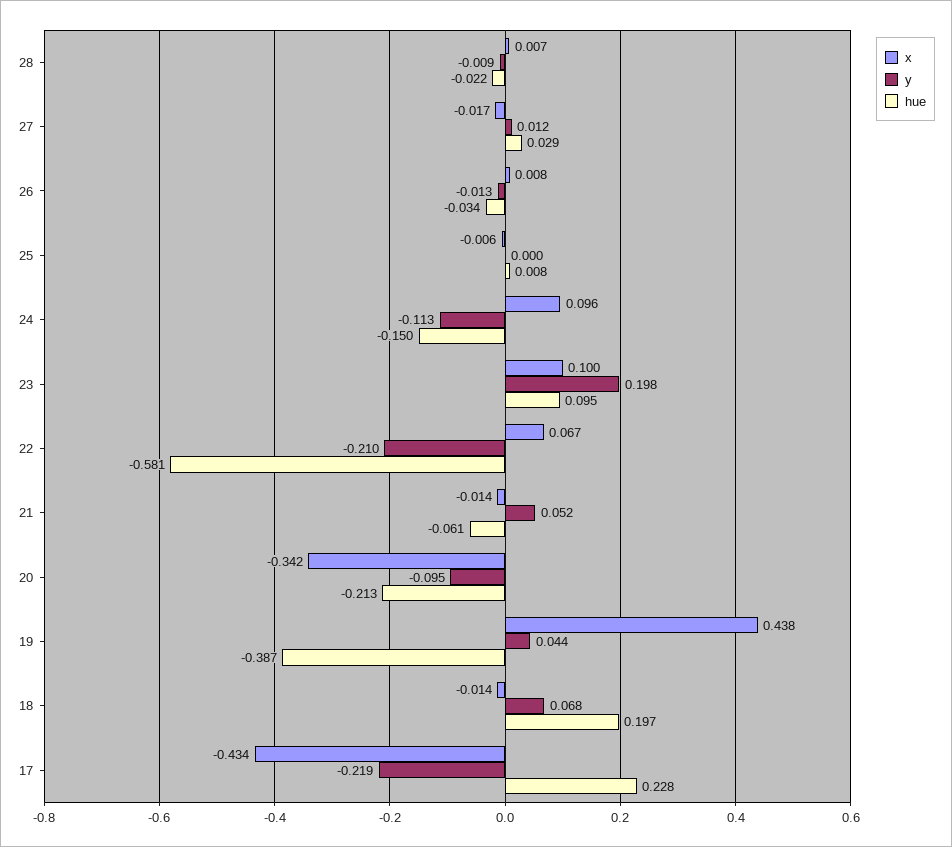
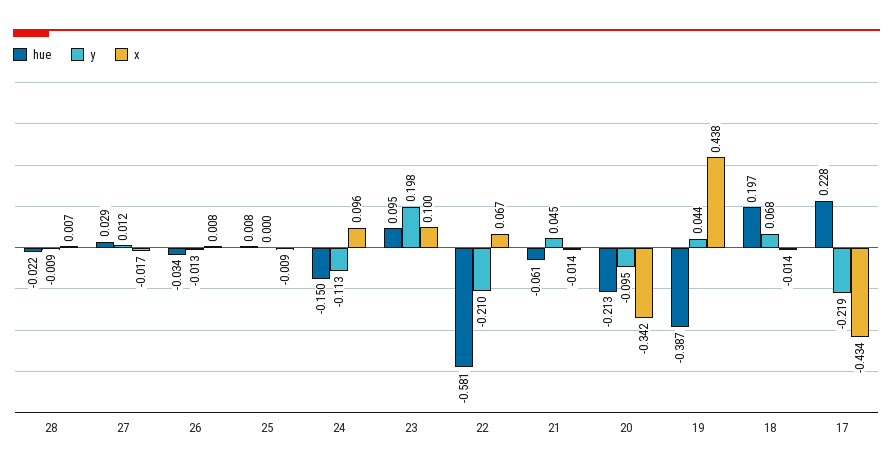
  {
    "x": {
      "28": 0.007,
      "27": -0.017,
      "26": 0.008,
-     "25": -0.006,
+     "25": -0.009,
      "24": 0.096,
      "23": 0.1,
      "22": 0.067,
      "21": -0.014,
      "20": -0.342,
      "19": 0.438,
      "18": -0.014,
      "17": -0.434
    },
    "y": {
      "28": -0.009,
      "27": 0.012,
      "26": -0.013,
      "25": 0,
      "24": -0.113,
      "23": 0.198,
      "22": -0.21,
-     "21": 0.052,
+     "21": 0.045,
      "20": -0.095,
      "19": 0.044,
      "18": 0.068,
      "17": -0.219
    },
    "hue": {
      "28": -0.022,
      "27": 0.029,
      "26": -0.034,
      "25": 0.008,
      "24": -0.15,
      "23": 0.095,
      "22": -0.581,
      "21": -0.061,
      "20": -0.213,
      "19": -0.387,
      "18": 0.197,
      "17": 0.228
    }
  }

